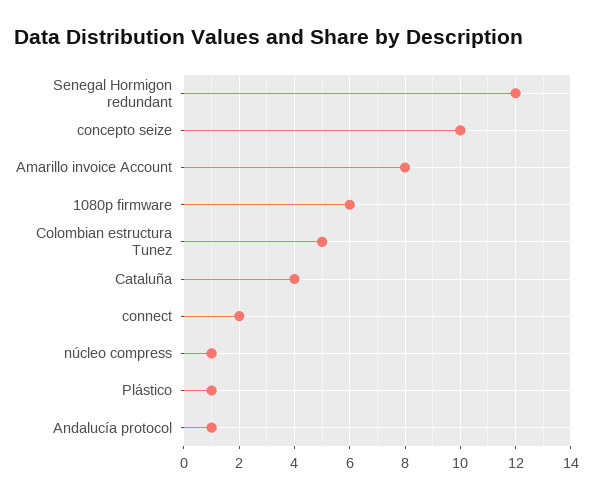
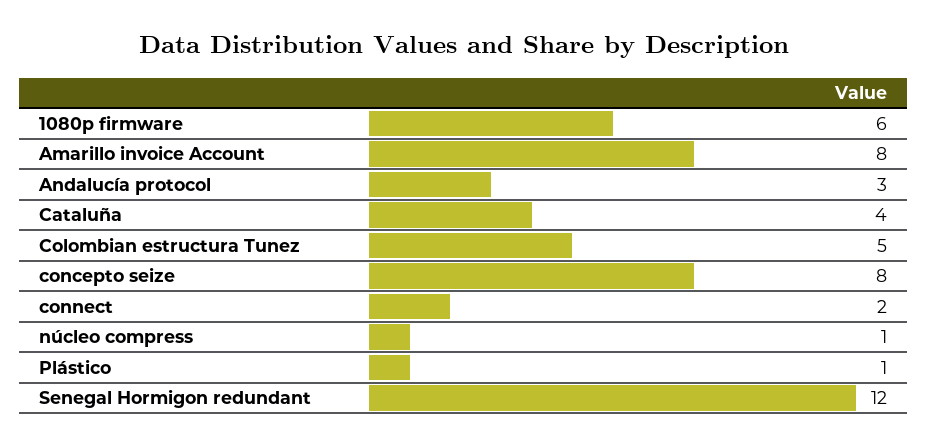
  {
    "Senegal Hormigon redundant": 12,
-   "concepto seize": 10,
+   "concepto seize": 8,
    "Amarillo invoice Account": 8,
    "1080p firmware": 6,
    "Colombian estructura Tunez": 5,
    "Cataluña": 4,
    "connect": 2,
    "núcleo compress": 1,
    "Plástico": 1,
-   "Andalucía protocol": 1
+   "Andalucía protocol": 3
  }

